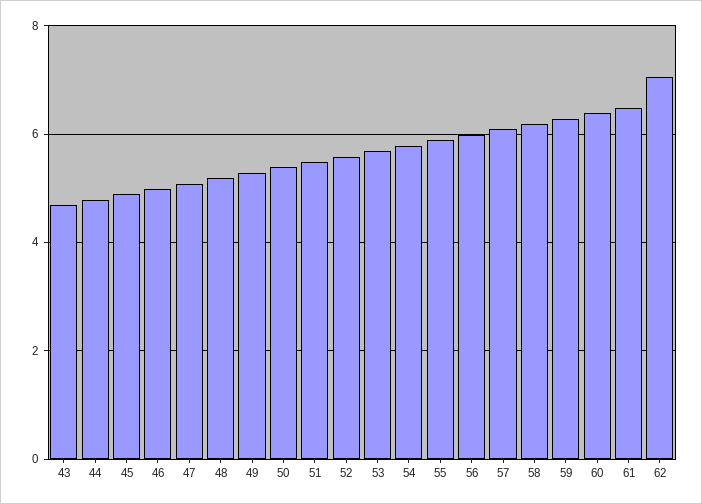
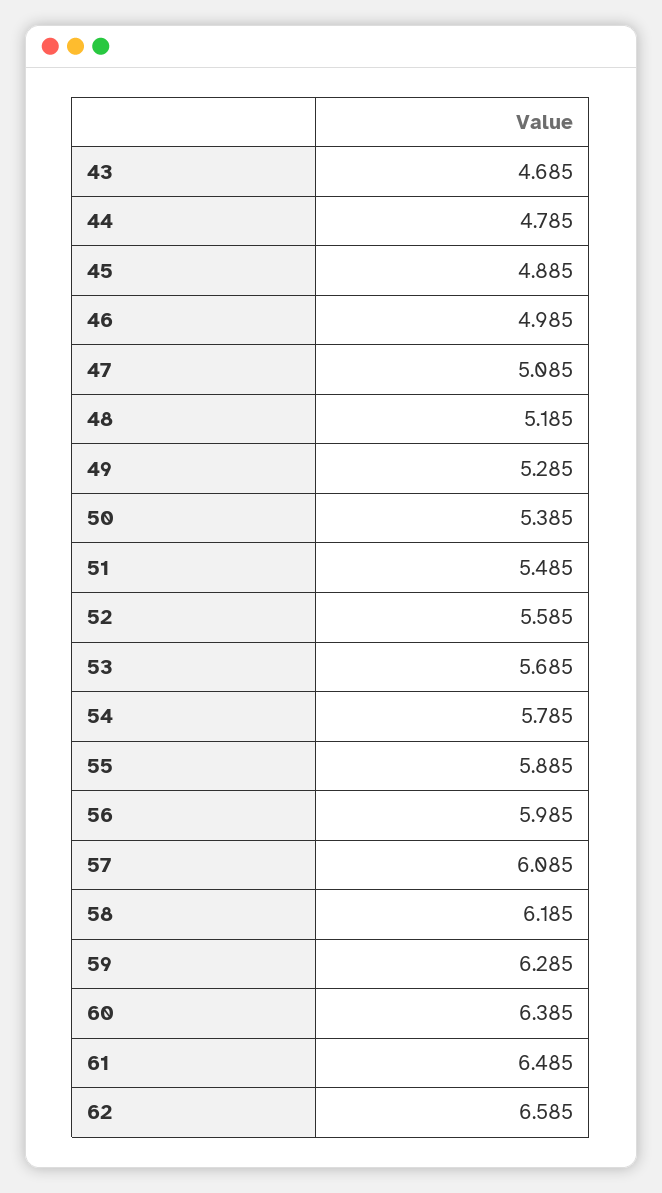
  {
    "43": 4.685,
    "44": 4.785,
    "45": 4.885,
    "46": 4.985,
    "47": 5.085,
    "48": 5.185,
    "49": 5.285,
    "50": 5.385,
    "51": 5.485,
    "52": 5.585,
    "53": 5.685,
    "54": 5.785,
    "55": 5.885,
    "56": 5.985,
    "57": 6.085,
    "58": 6.185,
    "59": 6.285,
    "60": 6.385,
    "61": 6.485,
-   "62": 7
+   "62": 6.585
  }

